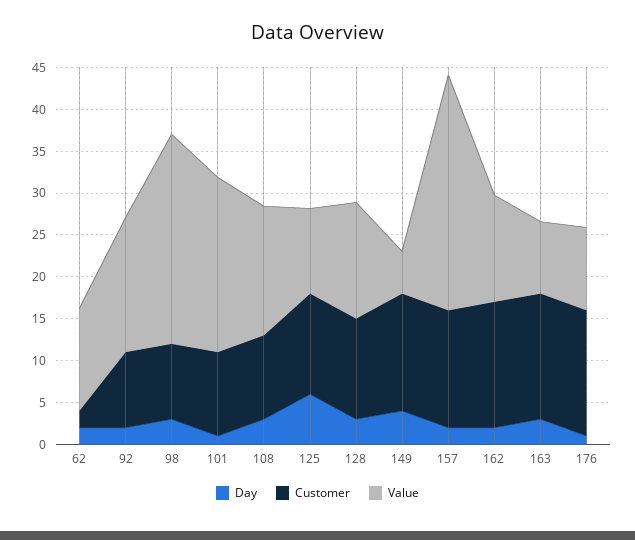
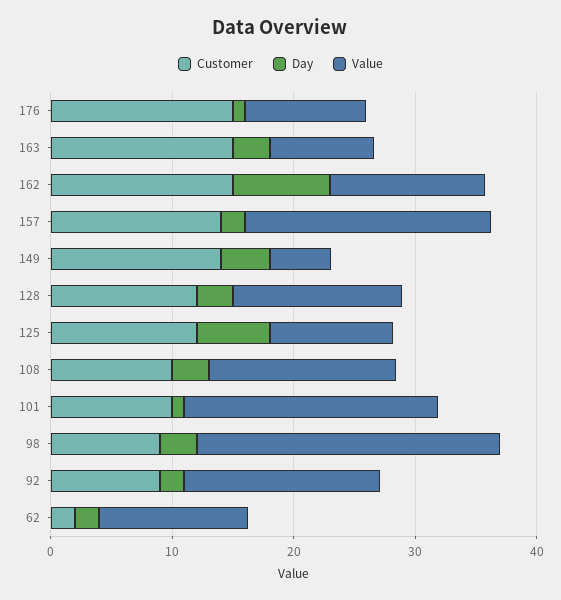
  {
    "Day": {
      "62": 2,
      "92": 2,
      "98": 3,
      "101": 1,
      "108": 3,
      "125": 6,
      "128": 3,
      "149": 4,
      "157": 2,
-     "162": 2,
+     "162": 8,
      "163": 3,
      "176": 1
    },
    "Customer": {
      "62": 2,
      "92": 9,
      "98": 9,
      "101": 10,
      "108": 10,
      "125": 12,
      "128": 12,
      "149": 14,
      "157": 14,
      "162": 15,
      "163": 15,
      "176": 15
    },
    "Value": {
      "62": 12,
      "92": 16,
      "98": 25,
      "101": 21,
      "108": 15,
      "125": 10,
      "128": 14,
      "149": 5,
-     "157": 28,
+     "157": 20,
      "162": 13,
      "163": 9,
      "176": 10
    }
  }

